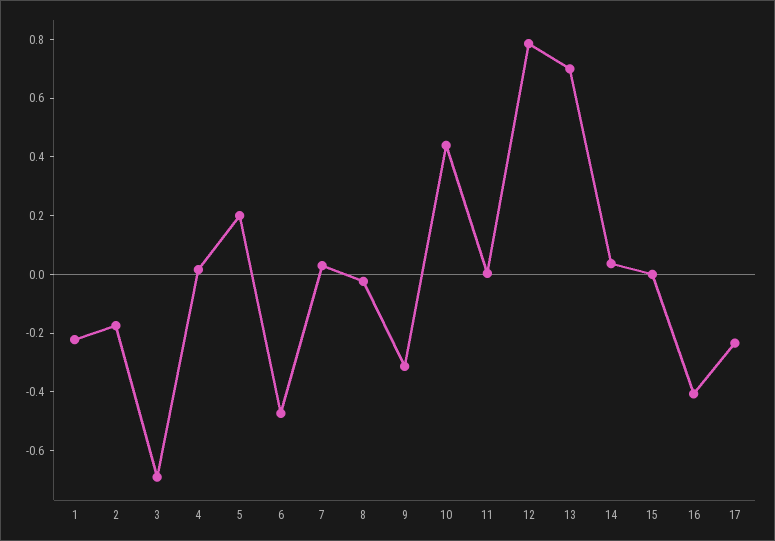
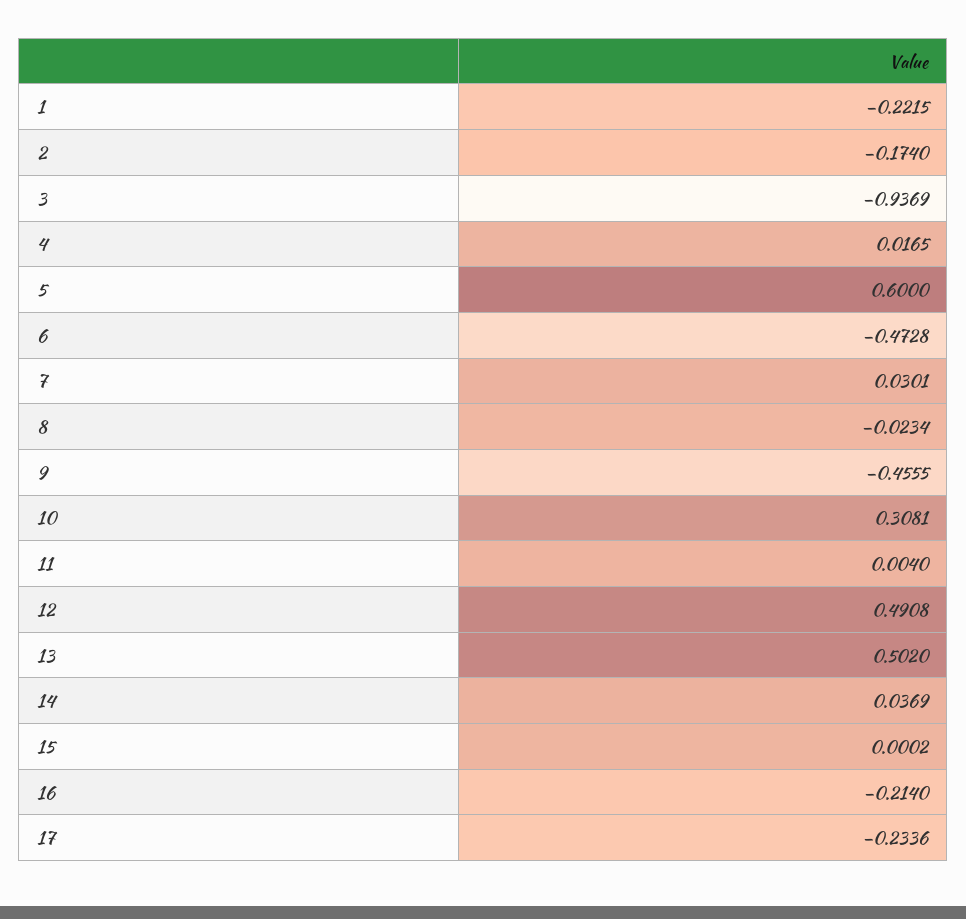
  {
    "1": -0.2215,
    "2": -0.174,
-   "3": -0.7,
+   "3": -0.9369,
    "4": 0.0165,
-   "5": 0.2,
+   "5": 0.6,
    "6": -0.4728,
    "7": 0.0301,
    "8": -0.0234,
-   "9": -0.3,
+   "9": -0.4555,
-   "10": 0.45,
+   "10": 0.3081,
    "11": 0.004,
-   "12": 0.8,
+   "12": 0.4908,
-   "13": 0.7,
+   "13": 0.502,
    "14": 0.0369,
    "15": 0.0002,
-   "16": -0.4,
+   "16": -0.214,
    "17": -0.2336
  }

